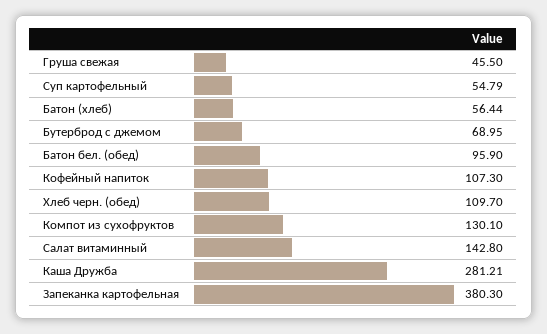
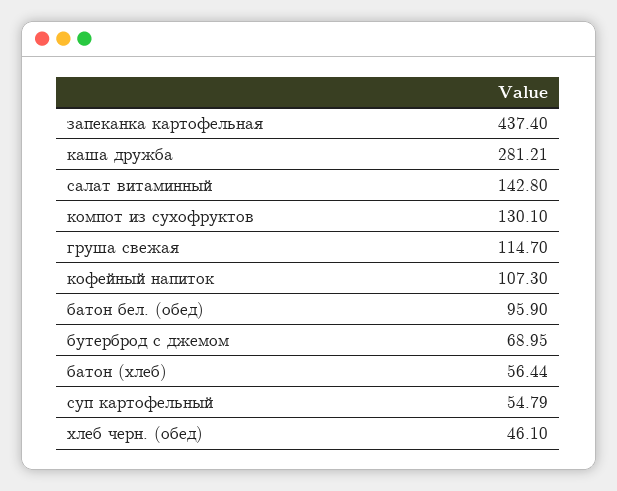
  {
-   "Груша свежая": 45.5,
+   "Груша свежая": 114.7,
    "Суп картофельный": 54.79,
    "Батон (хлеб)": 56.44,
    "Бутерброд с джемом": 68.95,
    "Батон бел. (обед)": 95.9,
    "Кофейный напиток": 107.3,
-   "Хлеб черн. (обед)": 109.7,
+   "Хлеб черн. (обед)": 46.1,
    "Компот из сухофруктов": 130.1,
    "Салат витаминный": 142.8,
    "Каша Дружба": 281.21,
-   "Запеканка картофельная": 380.3
+   "Запеканка картофельная": 437.4
  }

